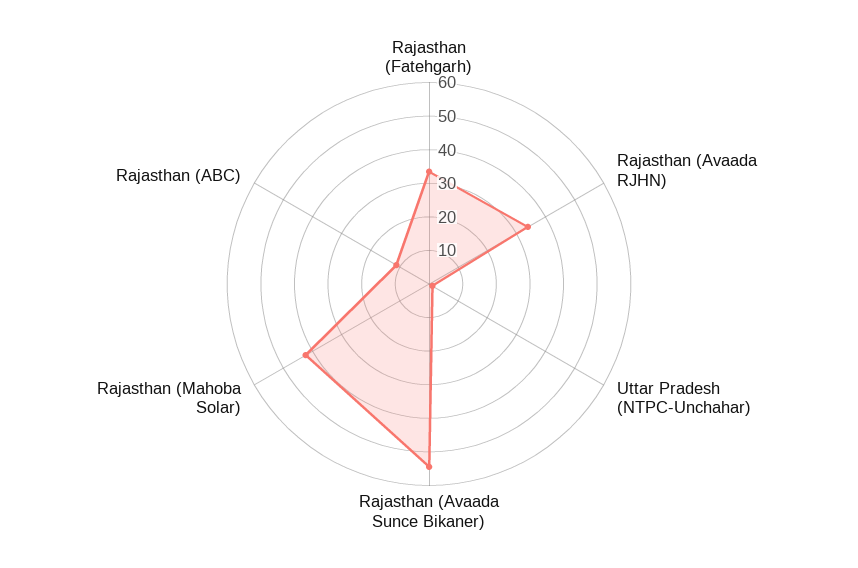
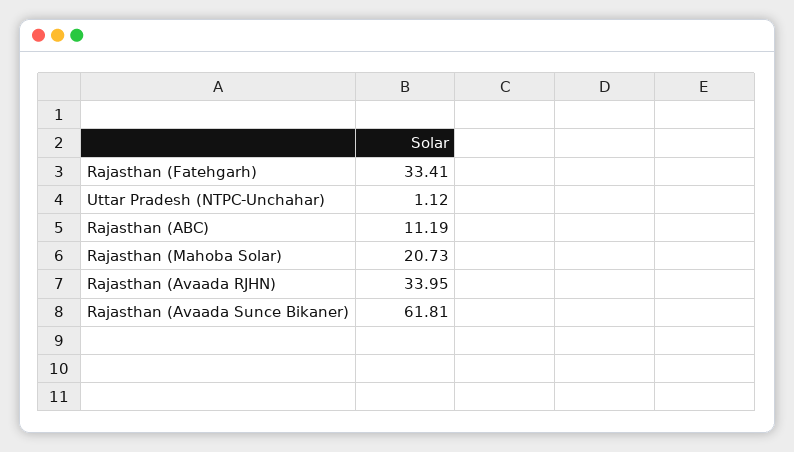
  {
    "Rajasthan (Fatehgarh)": 33.41,
    "Rajasthan (Avaada RJHN)": 33.95,
    "Uttar Pradesh (NTPC-Unchahar)": 1.12,
-   "Rajasthan (Avaada Sunce Bikaner)": 55,
+   "Rajasthan (Avaada Sunce Bikaner)": 61.81,
-   "Rajasthan (Mahoba Solar)": 42.5,
+   "Rajasthan (Mahoba Solar)": 20.73,
    "Rajasthan (ABC)": 11.19
  }

